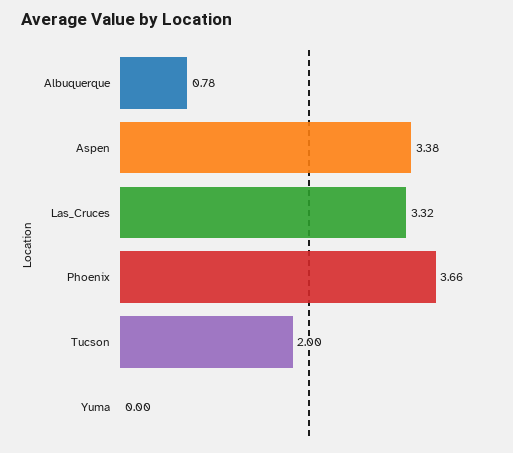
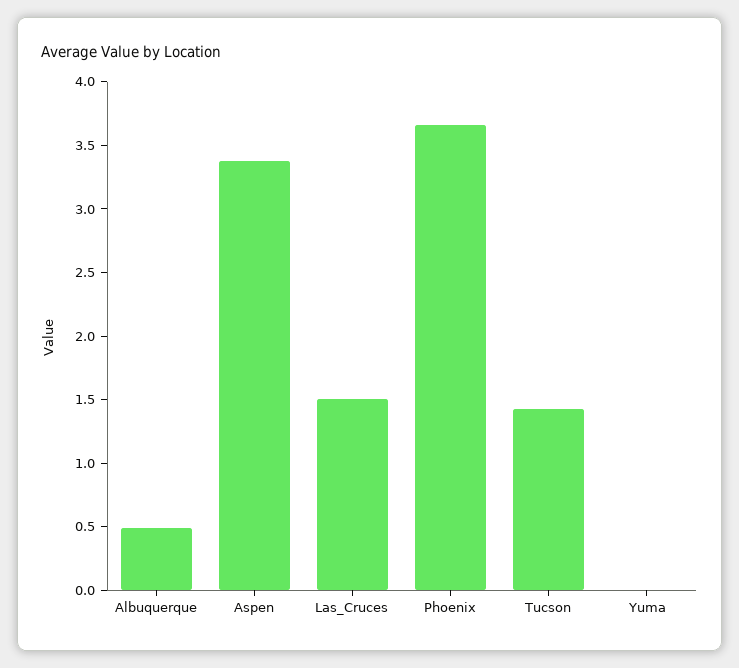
  {
-   "Albuquerque": 0.78,
+   "Albuquerque": 0.5,
    "Aspen": 3.38,
-   "Las_Cruces": 3.32,
+   "Las_Cruces": 1.5,
    "Phoenix": 3.66,
-   "Tucson": 2,
+   "Tucson": 1.4,
    "Yuma": 0
  }

